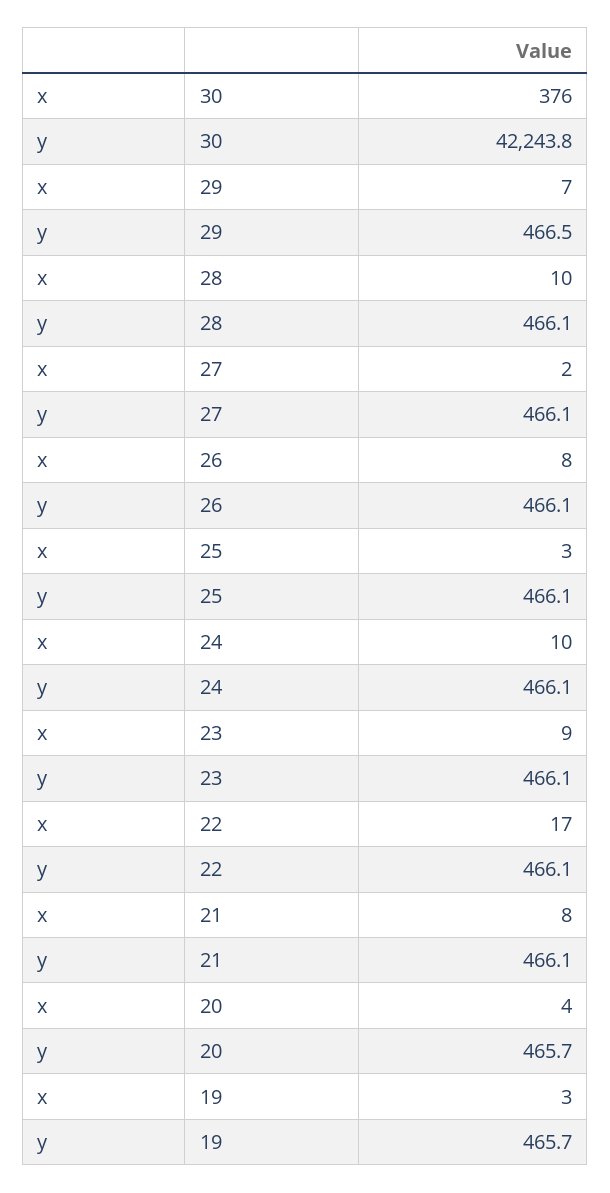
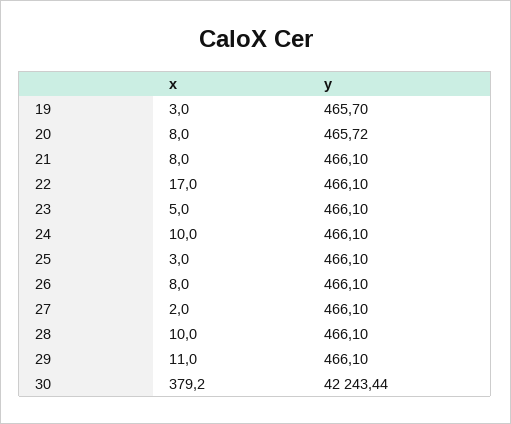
  {
    "x": {
-     "30": 376,
+     "30": 379.2,
-     "29": 7,
+     "29": 11,
      "28": 10,
      "27": 2,
      "26": 8,
      "25": 3,
      "24": 10,
-     "23": 9,
+     "23": 5,
      "22": 17,
      "21": 8,
-     "20": 4,
+     "20": 8,
      "19": 3
    },
    "y": {
-     "30": 42243.8,
+     "30": 42243.44,
-     "29": 466.5,
+     "29": 466.1,
      "28": 466.1,
      "27": 466.1,
      "26": 466.1,
      "25": 466.1,
      "24": 466.1,
      "23": 466.1,
      "22": 466.1,
      "21": 466.1,
      "20": 465.72,
      "19": 465.7
    }
  }

